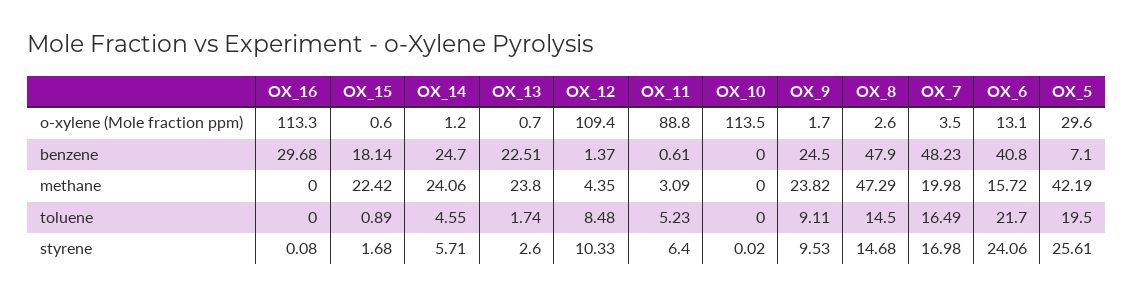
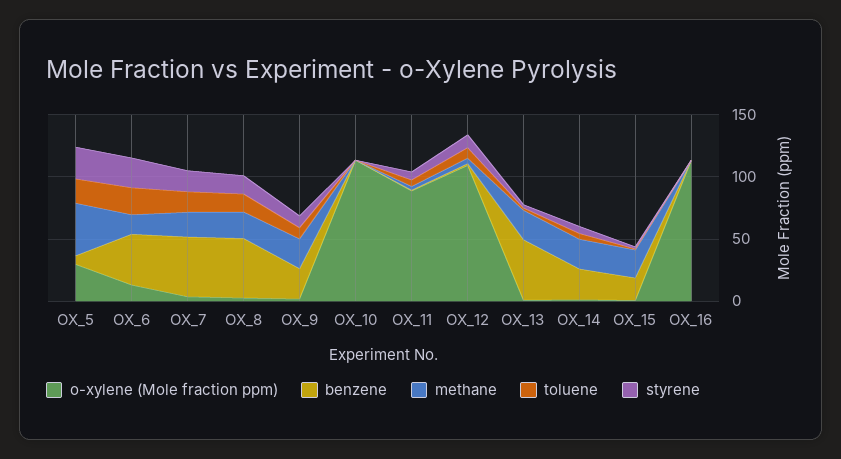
  {
    "o-xylene (Mole fraction ppm)": {
      "OX_16": 113.3,
      "OX_15": 0.6,
      "OX_14": 1.2,
      "OX_13": 0.7,
      "OX_12": 109.4,
      "OX_11": 88.8,
      "OX_10": 113.5,
      "OX_9": 1.7,
      "OX_8": 2.6,
      "OX_7": 3.5,
      "OX_6": 13.1,
      "OX_5": 29.6
    },
    "benzene": {
-     "OX_16": 29.68,
+     "OX_16": 0,
      "OX_15": 18.14,
      "OX_14": 24.7,
-     "OX_13": 22.51,
+     "OX_13": 50,
      "OX_12": 1.37,
      "OX_11": 0.61,
      "OX_10": 0,
      "OX_9": 24.5,
      "OX_8": 47.9,
      "OX_7": 48.23,
      "OX_6": 40.8,
      "OX_5": 7.1
    },
    "methane": {
      "OX_16": 0,
      "OX_15": 22.42,
      "OX_14": 24.06,
      "OX_13": 23.8,
      "OX_12": 4.35,
      "OX_11": 3.09,
      "OX_10": 0,
      "OX_9": 23.82,
-     "OX_8": 47.29,
+     "OX_8": 20,
      "OX_7": 19.98,
      "OX_6": 15.72,
      "OX_5": 42.19
    },
    "toluene": {
      "OX_16": 0,
      "OX_15": 0.89,
      "OX_14": 4.55,
      "OX_13": 1.74,
      "OX_12": 8.48,
      "OX_11": 5.23,
      "OX_10": 0,
      "OX_9": 9.11,
      "OX_8": 14.5,
      "OX_7": 16.49,
      "OX_6": 21.7,
      "OX_5": 19.5
    },
    "styrene": {
      "OX_16": 0.08,
      "OX_15": 1.68,
      "OX_14": 5.71,
      "OX_13": 2.6,
      "OX_12": 10.33,
      "OX_11": 6.4,
      "OX_10": 0.02,
      "OX_9": 9.53,
      "OX_8": 14.68,
      "OX_7": 16.98,
      "OX_6": 24.06,
      "OX_5": 25.61
    }
  }

